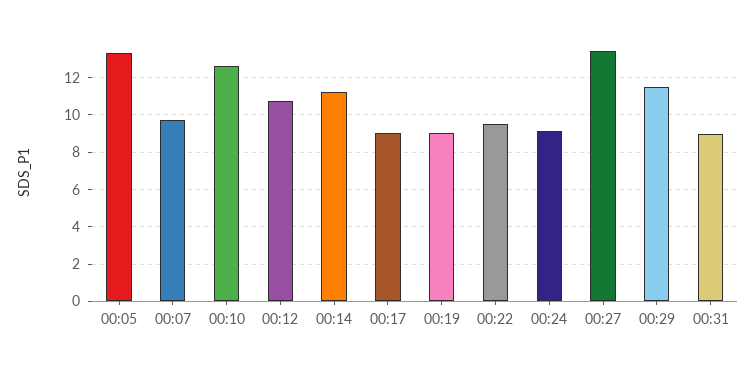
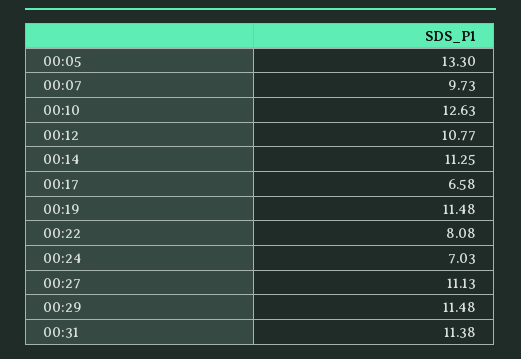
  {
    "00:05": 13.3,
    "00:07": 9.73,
    "00:10": 12.63,
    "00:12": 10.77,
    "00:14": 11.25,
-   "00:17": 9,
+   "00:17": 6.58,
-   "00:19": 9,
+   "00:19": 11.48,
-   "00:22": 9.5,
+   "00:22": 8.08,
-   "00:24": 9,
+   "00:24": 7.03,
-   "00:27": 13.5,
+   "00:27": 11.13,
    "00:29": 11.48,
-   "00:31": 9
+   "00:31": 11.38
  }

